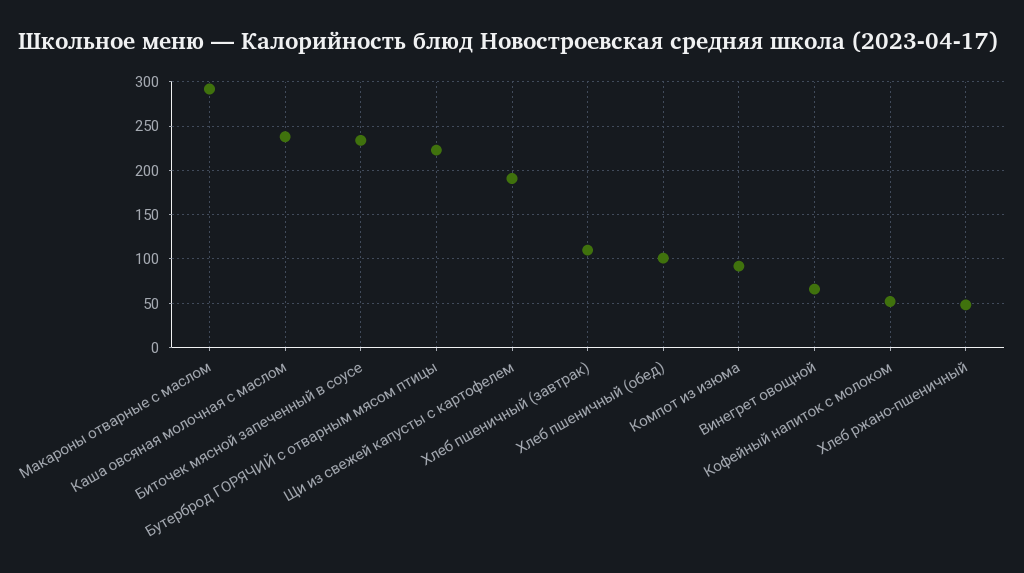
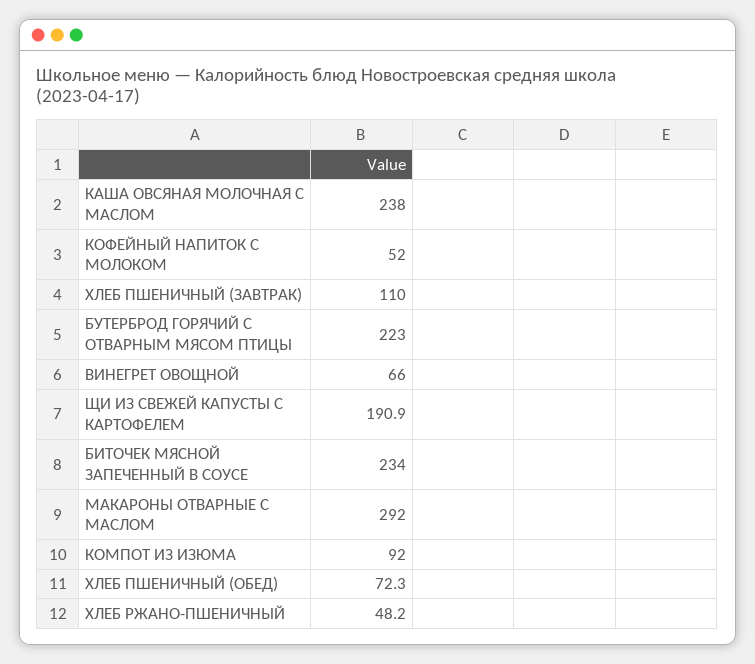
  {
    "Макароны отварные с маслом": 292,
    "Каша овсяная молочная с маслом": 238,
    "Биточек мясной запеченный в соусе": 234,
    "Бутерброд ГОРЯЧИЙ с отварным мясом птицы": 223,
    "Щи из свежей капусты с картофелем": 190.9,
    "Хлеб пшеничный (завтрак)": 110,
-   "Хлеб пшеничный (обед)": 100,
+   "Хлеб пшеничный (обед)": 72.3,
    "Компот из изюма": 92,
    "Винегрет овощной": 66,
    "Кофейный напиток с молоком": 52,
    "Хлеб ржано-пшеничный": 48.2
  }

